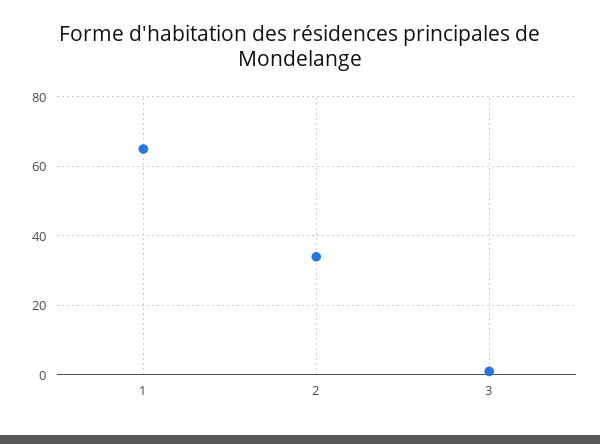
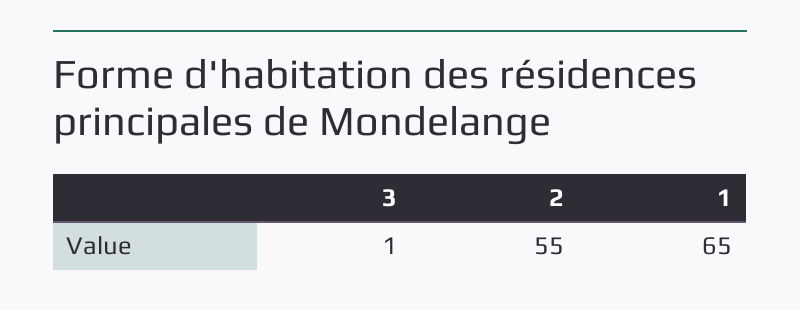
  {
    "1": 65,
-   "2": 35,
+   "2": 55,
    "3": 1
  }

